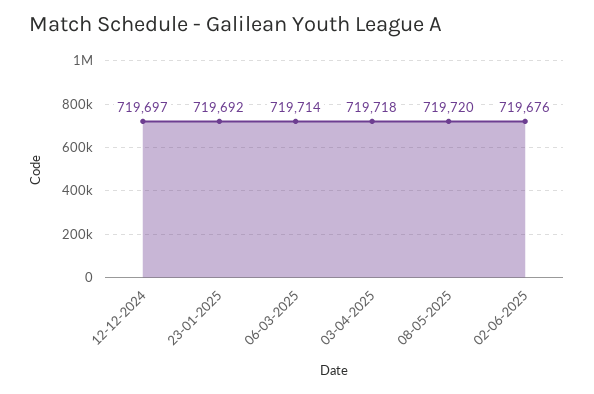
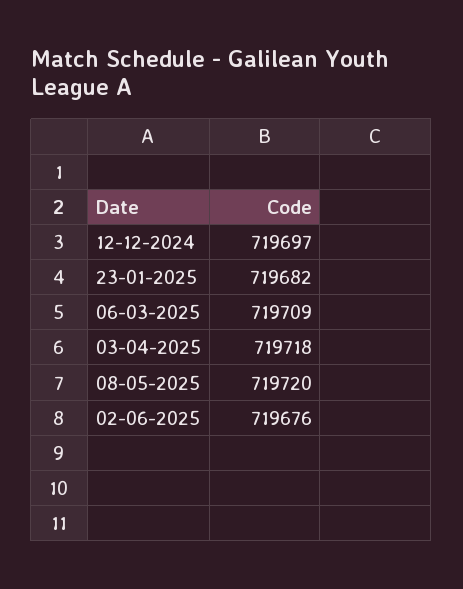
  {
    "12-12-2024": 719697,
-   "23-01-2025": 719692,
+   "23-01-2025": 719682,
-   "06-03-2025": 719714,
+   "06-03-2025": 719709,
    "03-04-2025": 719718,
    "08-05-2025": 719720,
    "02-06-2025": 719676
  }

